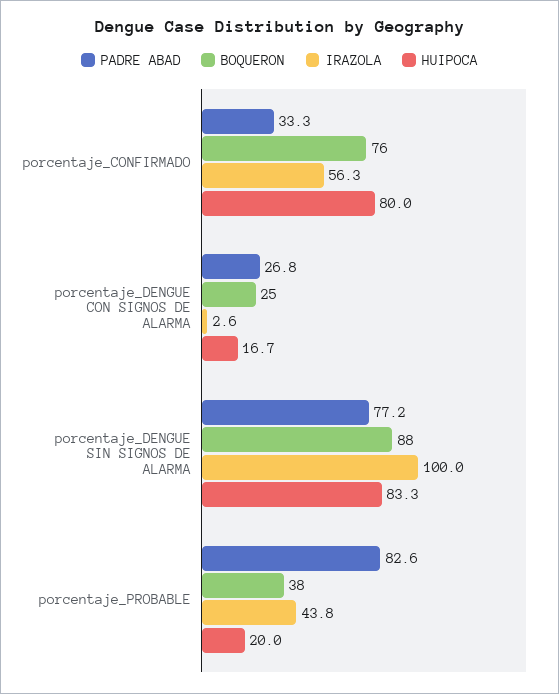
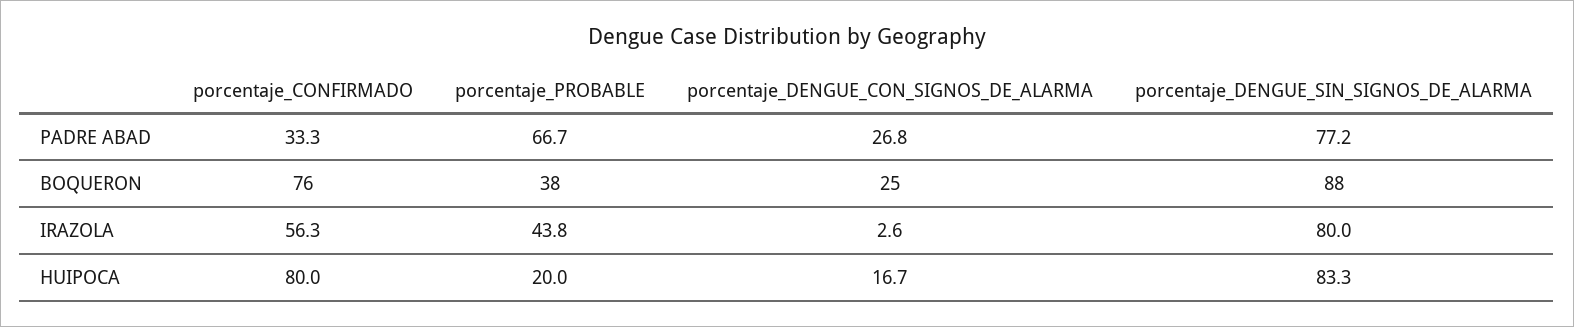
  {
    "PADRE ABAD": {
      "porcentaje_CONFIRMADO": 33.3,
      "porcentaje_DENGUE CON SIGNOS DE ALARMA": 26.8,
      "porcentaje_DENGUE SIN SIGNOS DE ALARMA": 77.2,
-     "porcentaje_PROBABLE": 82.6
+     "porcentaje_PROBABLE": 66.7
    },
    "BOQUERON": {
      "porcentaje_CONFIRMADO": 76,
      "porcentaje_DENGUE CON SIGNOS DE ALARMA": 25,
      "porcentaje_DENGUE SIN SIGNOS DE ALARMA": 88,
      "porcentaje_PROBABLE": 38
    },
    "IRAZOLA": {
      "porcentaje_CONFIRMADO": 56.3,
      "porcentaje_DENGUE CON SIGNOS DE ALARMA": 2.6,
-     "porcentaje_DENGUE SIN SIGNOS DE ALARMA": 100,
+     "porcentaje_DENGUE SIN SIGNOS DE ALARMA": 80,
      "porcentaje_PROBABLE": 43.8
    },
    "HUIPOCA": {
      "porcentaje_CONFIRMADO": 80,
      "porcentaje_DENGUE CON SIGNOS DE ALARMA": 16.7,
      "porcentaje_DENGUE SIN SIGNOS DE ALARMA": 83.3,
      "porcentaje_PROBABLE": 20
    }
  }

